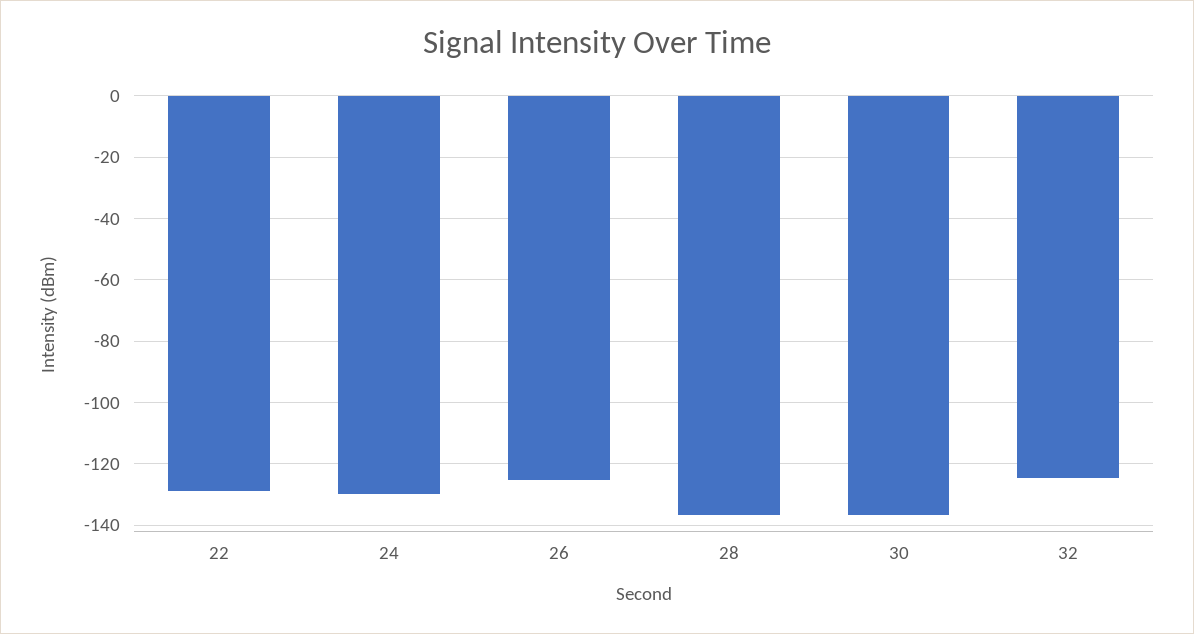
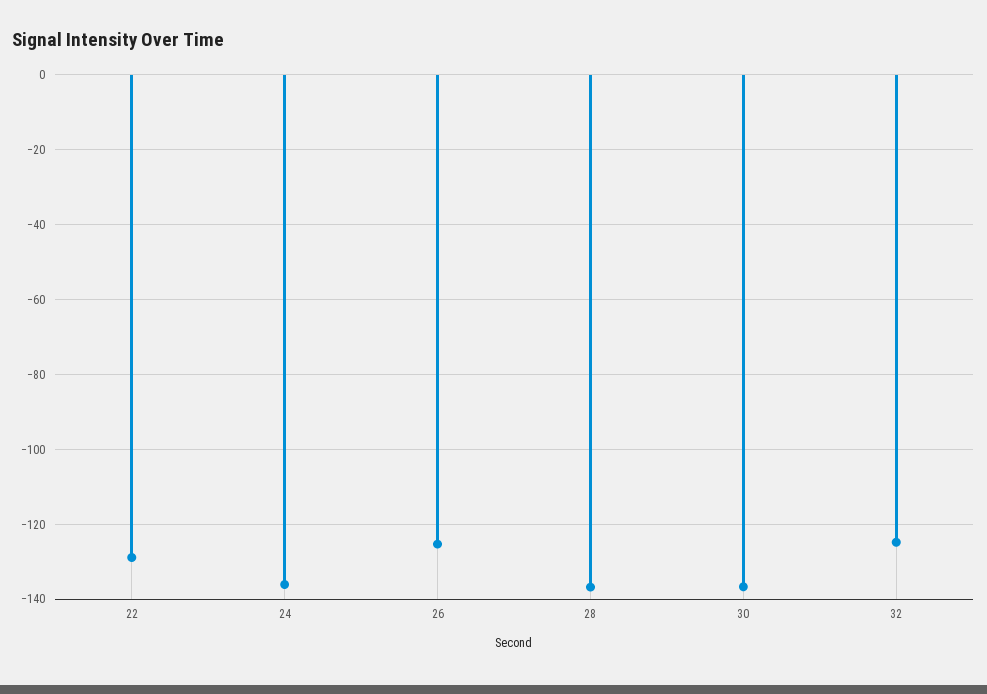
  {
    "22": -128,
-   "24": -130,
+   "24": -136,
    "26": -126,
    "28": -136,
    "30": -136,
    "32": -124
  }

